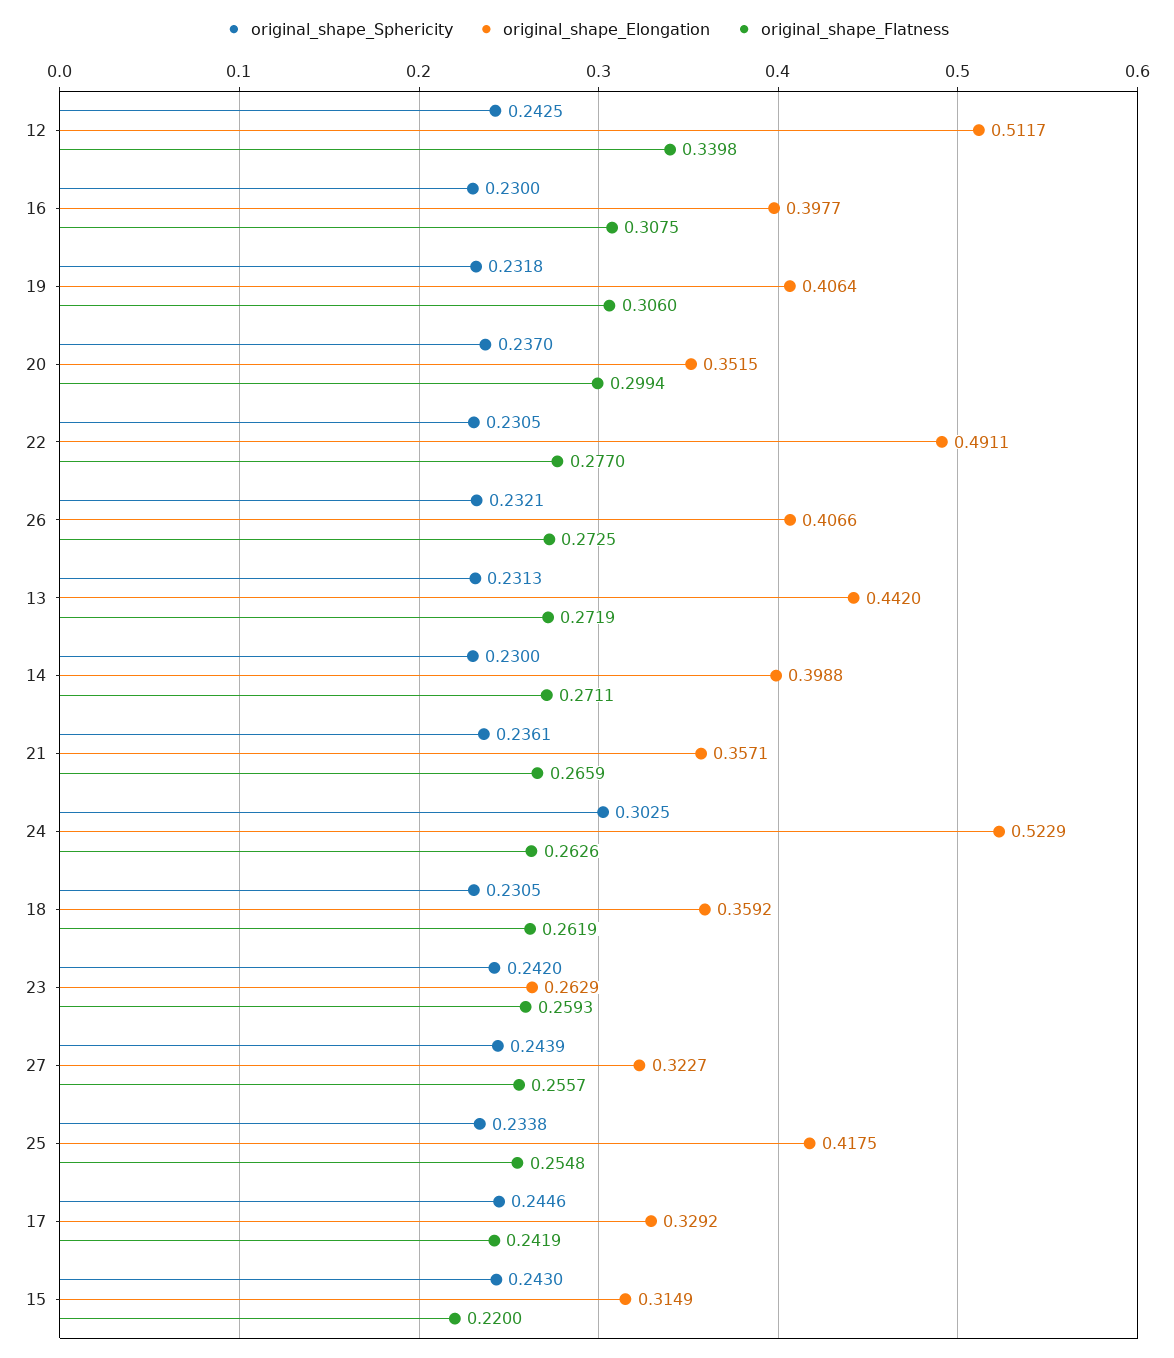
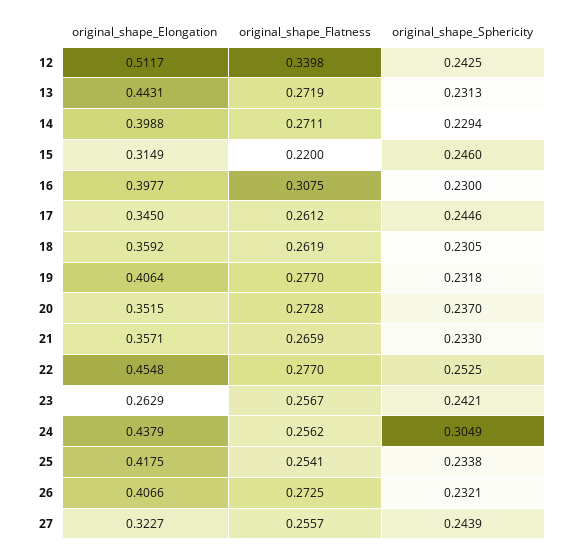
  {
    "original_shape_Sphericity": {
      "12": 0.2425,
      "16": 0.23,
      "19": 0.2318,
      "20": 0.237,
-     "22": 0.2305,
+     "22": 0.2525,
      "26": 0.2321,
      "13": 0.2313,
-     "14": 0.23,
+     "14": 0.2294,
-     "21": 0.2361,
+     "21": 0.233,
-     "24": 0.3025,
+     "24": 0.3049,
      "18": 0.2305,
-     "23": 0.242,
+     "23": 0.2421,
      "27": 0.2439,
      "25": 0.2338,
      "17": 0.2446,
-     "15": 0.243
+     "15": 0.246
    },
    "original_shape_Elongation": {
      "12": 0.5117,
      "16": 0.3977,
      "19": 0.4064,
      "20": 0.3515,
-     "22": 0.4911,
+     "22": 0.4548,
      "26": 0.4066,
-     "13": 0.442,
+     "13": 0.4431,
      "14": 0.3988,
      "21": 0.3571,
-     "24": 0.5229,
+     "24": 0.4379,
      "18": 0.3592,
      "23": 0.2629,
      "27": 0.3227,
      "25": 0.4175,
-     "17": 0.3292,
+     "17": 0.345,
      "15": 0.3149
    },
    "original_shape_Flatness": {
      "12": 0.3398,
      "16": 0.3075,
-     "19": 0.306,
+     "19": 0.277,
-     "20": 0.2994,
+     "20": 0.2728,
      "22": 0.277,
      "26": 0.2725,
      "13": 0.2719,
      "14": 0.2711,
      "21": 0.2659,
-     "24": 0.2626,
+     "24": 0.2562,
      "18": 0.2619,
-     "23": 0.2593,
+     "23": 0.2567,
      "27": 0.2557,
-     "25": 0.2548,
+     "25": 0.2541,
-     "17": 0.2419,
+     "17": 0.2612,
      "15": 0.22
    }
  }

